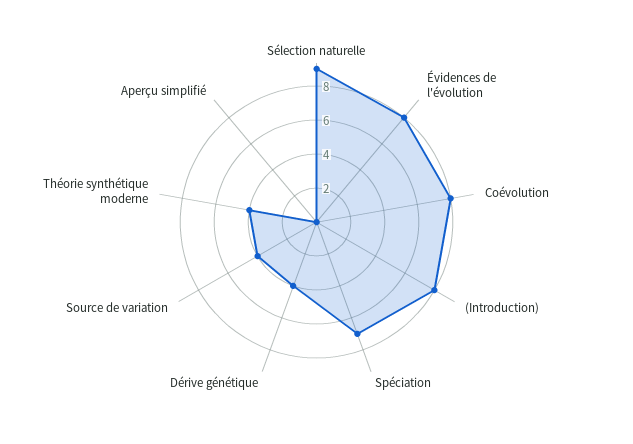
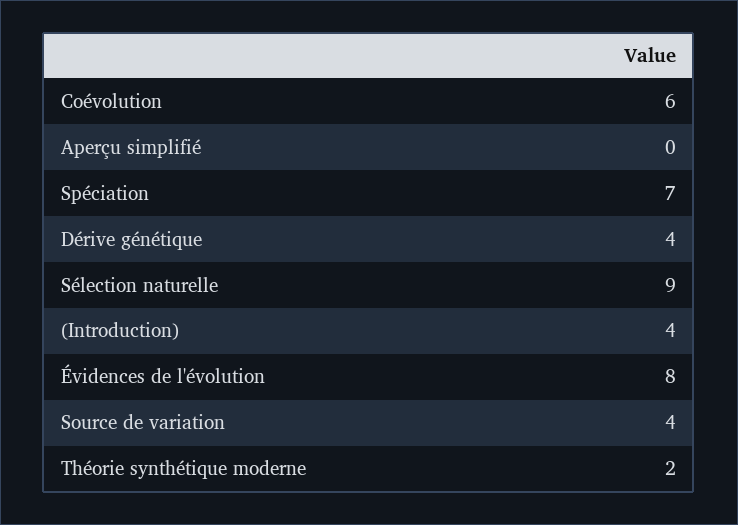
  {
    "Sélection naturelle": 9,
    "Évidences de l'évolution": 8,
-   "Coévolution": 8,
+   "Coévolution": 6,
-   "(Introduction)": 8,
+   "(Introduction)": 4,
    "Spéciation": 7,
    "Dérive génétique": 4,
    "Source de variation": 4,
-   "Théorie synthétique moderne": 4,
+   "Théorie synthétique moderne": 2,
    "Aperçu simplifié": 0
  }

